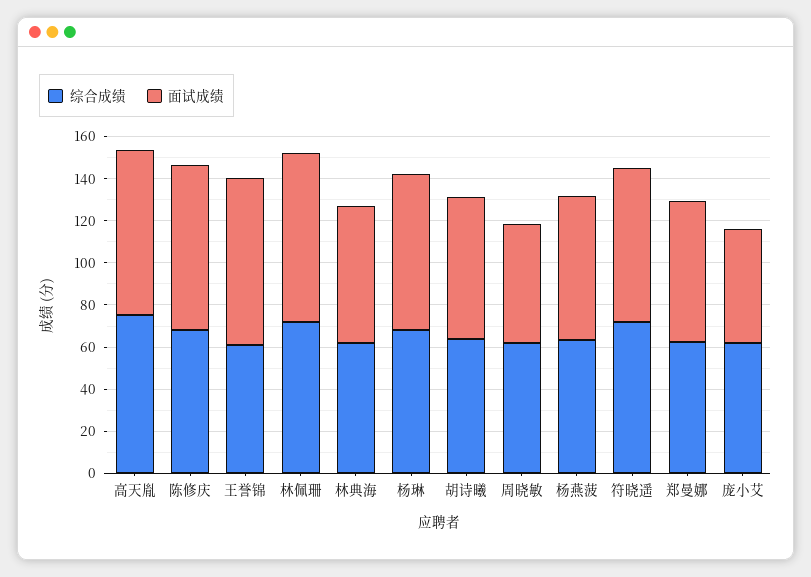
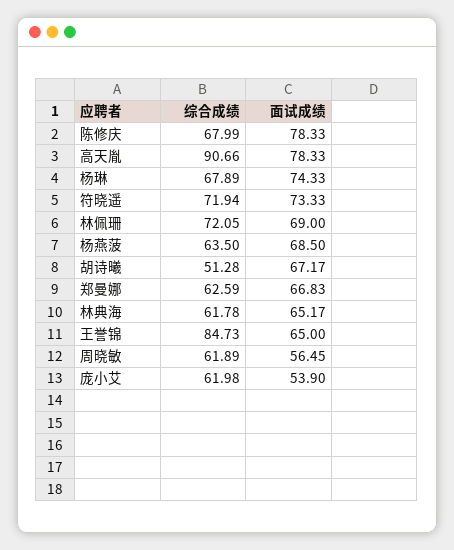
  {
    "综合成绩": {
-     "高天胤": 75,
+     "高天胤": 90.66,
      "陈修庆": 67.99,
-     "王誉锦": 60,
+     "王誉锦": 84.73,
      "林佩珊": 72.05,
      "林典海": 61.78,
      "杨琳": 67.89,
-     "胡诗曦": 65,
+     "胡诗曦": 51.28,
      "周晓敏": 61.89,
      "杨燕菠": 63.5,
      "符晓遥": 71.94,
      "郑曼娜": 62.59,
      "庞小艾": 61.98
    },
    "面试成绩": {
      "高天胤": 78.33,
      "陈修庆": 78.33,
-     "王誉锦": 80,
+     "王誉锦": 65,
-     "林佩珊": 80,
+     "林佩珊": 69,
      "林典海": 65.17,
      "杨琳": 74.33,
      "胡诗曦": 67.17,
      "周晓敏": 56.45,
      "杨燕菠": 68.5,
      "符晓遥": 73.33,
      "郑曼娜": 66.83,
      "庞小艾": 53.9
    }
  }

